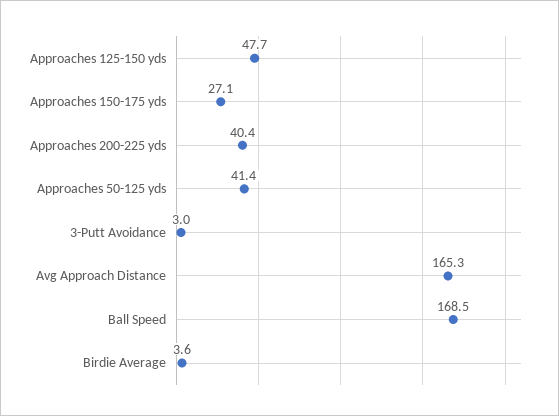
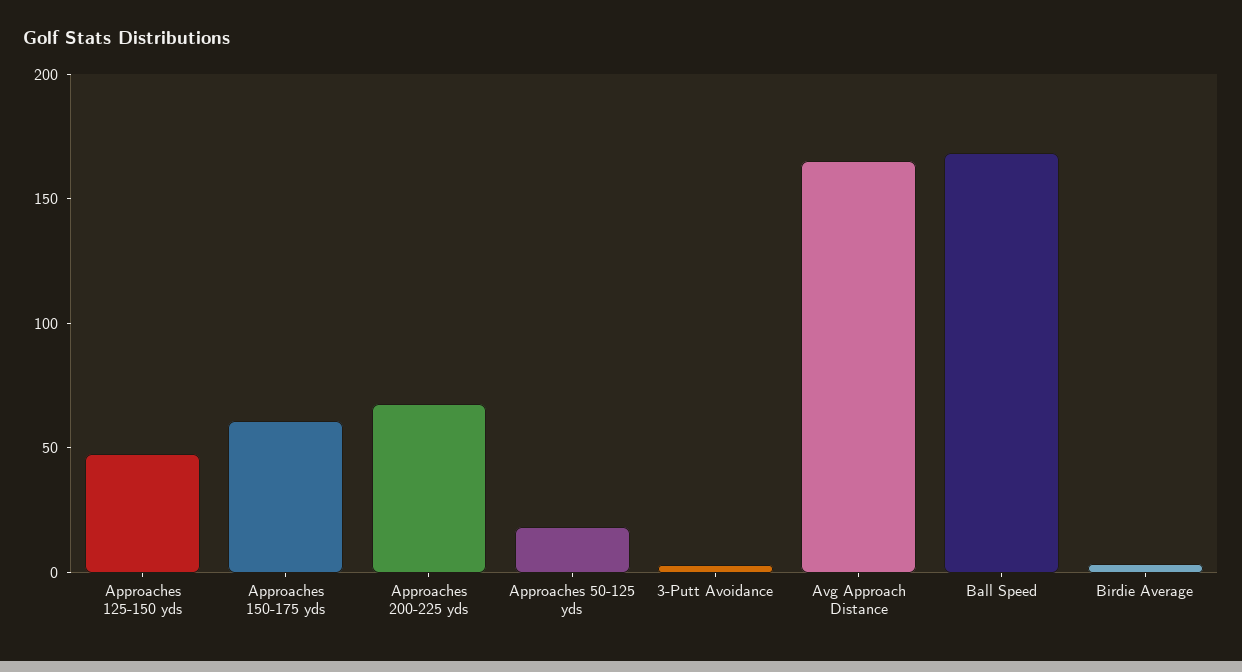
  {
    "Approaches 125-150 yds": 47.7,
-   "Approaches 150-175 yds": 27.1,
+   "Approaches 150-175 yds": 60,
-   "Approaches 200-225 yds": 40.4,
+   "Approaches 200-225 yds": 70,
-   "Approaches 50-125 yds": 41.4,
+   "Approaches 50-125 yds": 20,
    "3-Putt Avoidance": 3,
    "Avg Approach Distance": 165.3,
    "Ball Speed": 168.5,
    "Birdie Average": 3.6
  }

